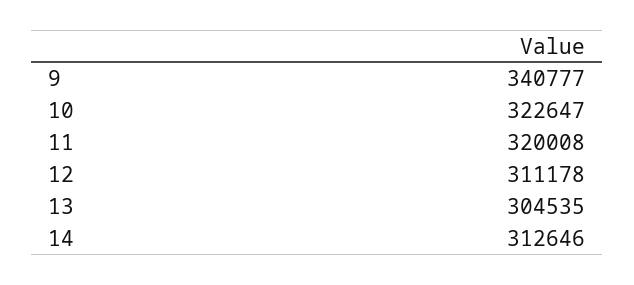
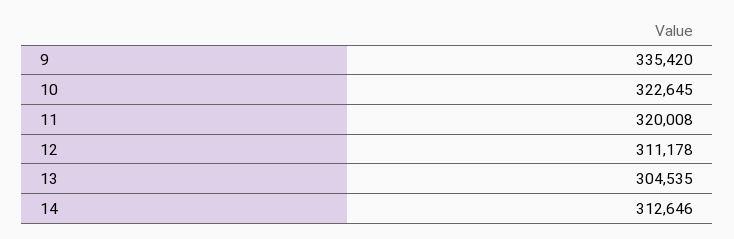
  {
-   "9": 340777,
+   "9": 335420,
-   "10": 322647,
+   "10": 322645,
    "11": 320008,
    "12": 311178,
    "13": 304535,
    "14": 312646
  }

